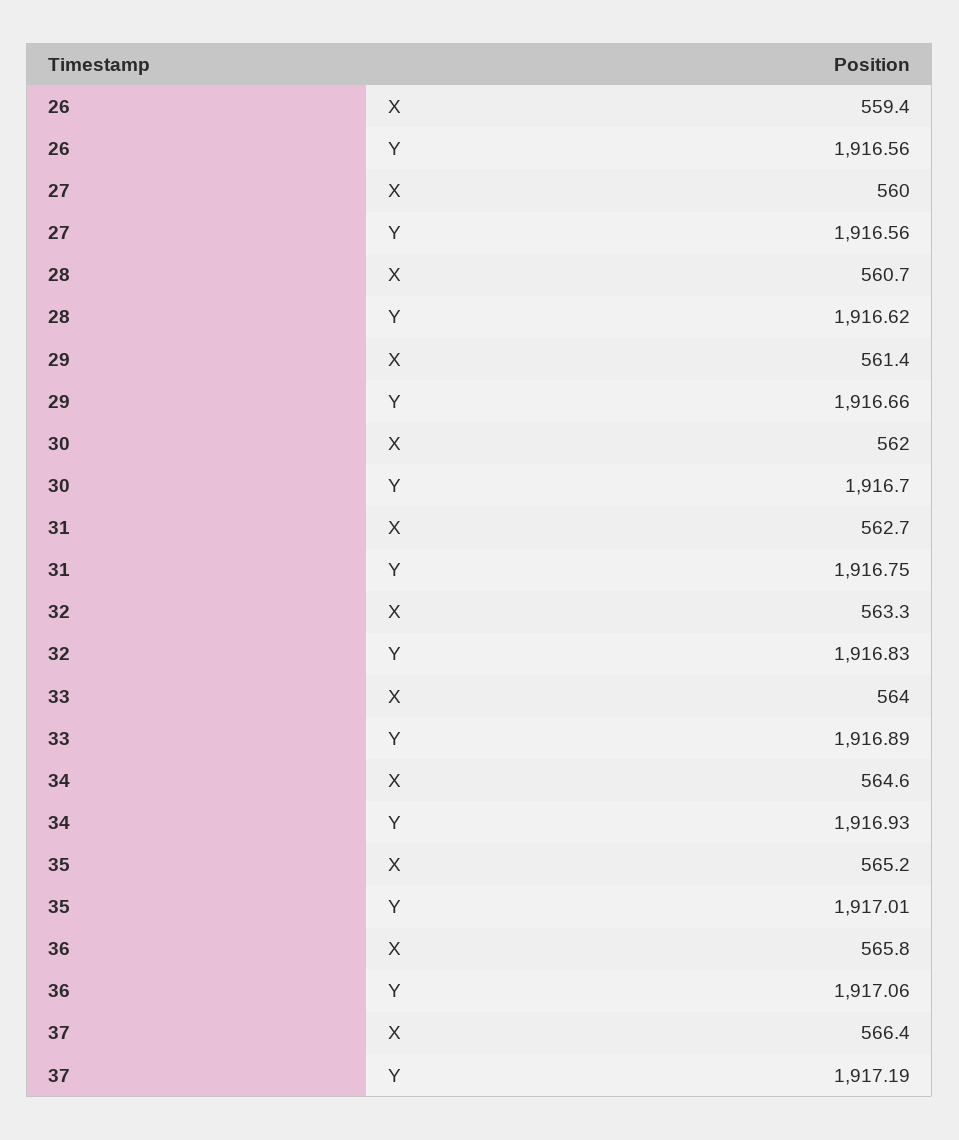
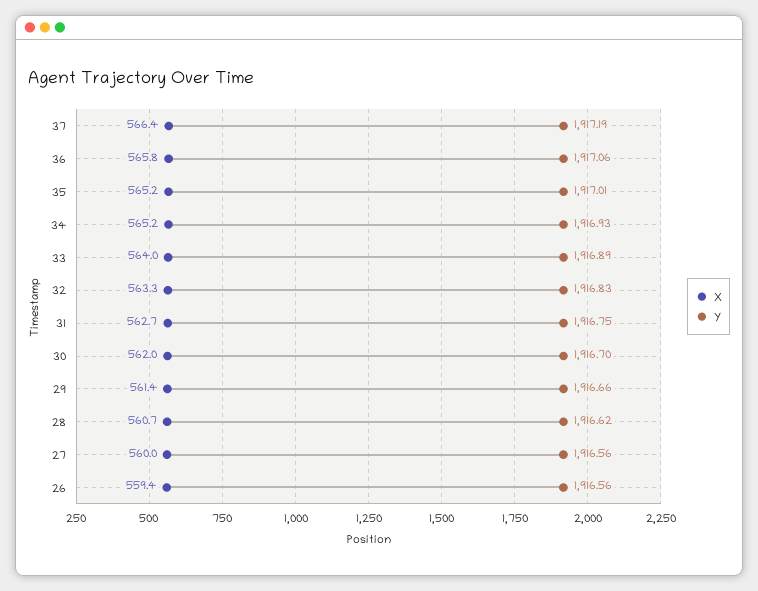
  {
    "X": {
      "26": 559.4,
      "27": 560,
      "28": 560.7,
      "29": 561.4,
      "30": 562,
      "31": 562.7,
      "32": 563.3,
      "33": 564,
-     "34": 564.6,
+     "34": 565.2,
      "35": 565.2,
      "36": 565.8,
      "37": 566.4
    },
    "Y": {
      "26": 1916.56,
      "27": 1916.56,
      "28": 1916.62,
      "29": 1916.66,
      "30": 1916.7,
      "31": 1916.75,
      "32": 1916.83,
      "33": 1916.89,
      "34": 1916.93,
      "35": 1917.01,
      "36": 1917.06,
      "37": 1917.19
    }
  }

